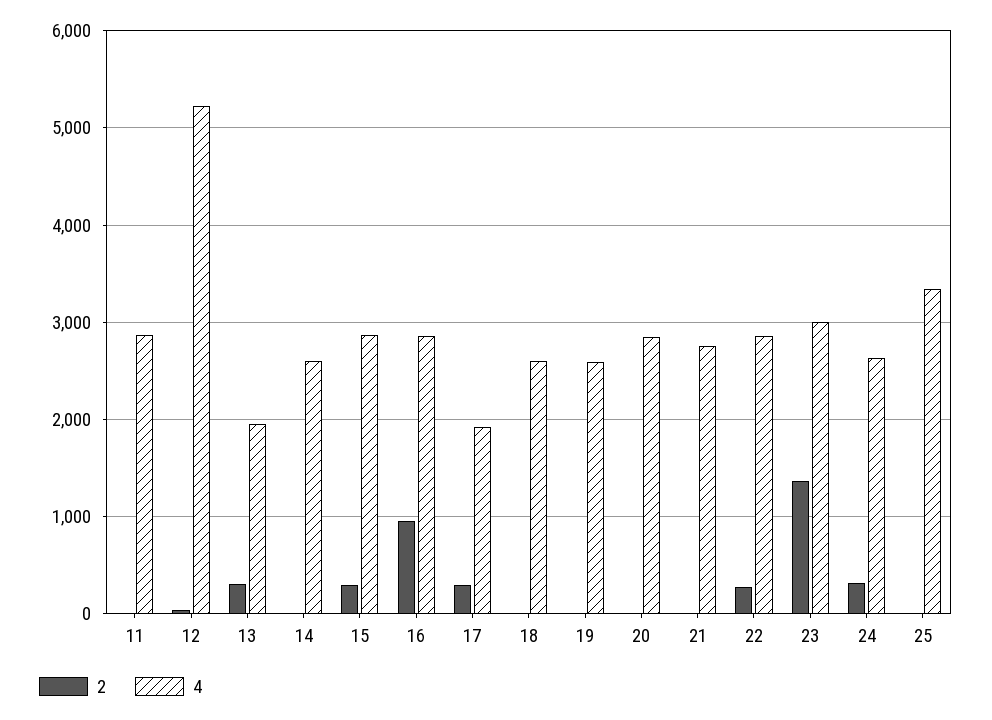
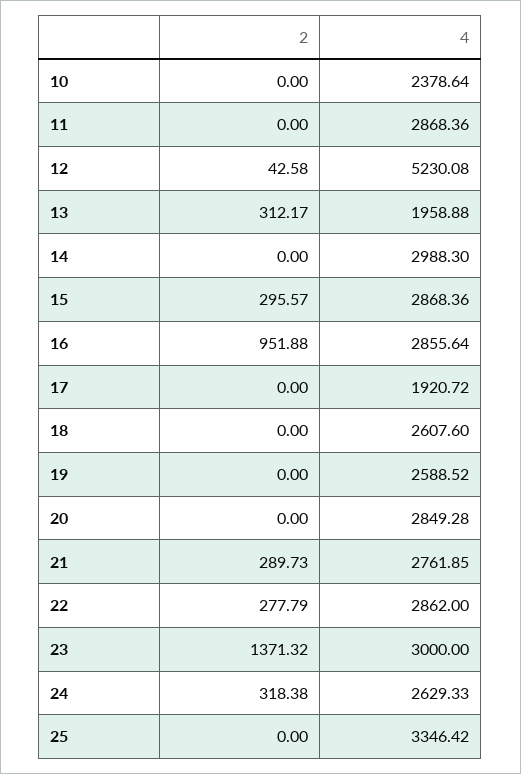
  {
    "2": {
      "11": 0,
      "12": 42.58,
      "13": 312.17,
      "14": 0,
      "15": 295.57,
      "16": 951.88,
-     "17": 300,
+     "17": 0,
      "18": 0,
      "19": 0,
      "20": 0,
-     "21": 0,
+     "21": 289.73,
      "22": 277.79,
      "23": 1371.32,
      "24": 318.38,
-     "25": 0
+     "25": 0,
+     "10": 0
    },
    "4": {
      "11": 2868.36,
      "12": 5230.08,
      "13": 1958.88,
-     "14": 2600,
+     "14": 2988.3,
      "15": 2868.36,
      "16": 2855.64,
      "17": 1920.72,
      "18": 2607.6,
      "19": 2588.52,
      "20": 2849.28,
      "21": 2761.85,
      "22": 2862,
      "23": 3000,
      "24": 2629.33,
-     "25": 3346.42
+     "25": 3346.42,
+     "10": 2378.64
    }
  }

